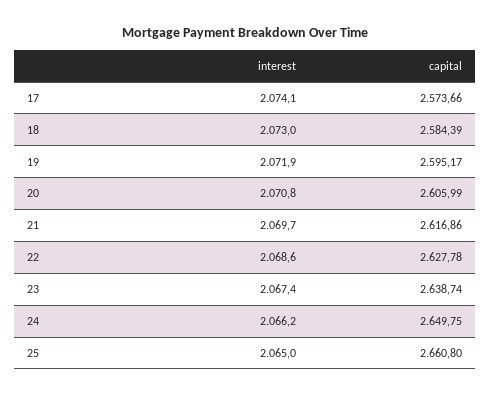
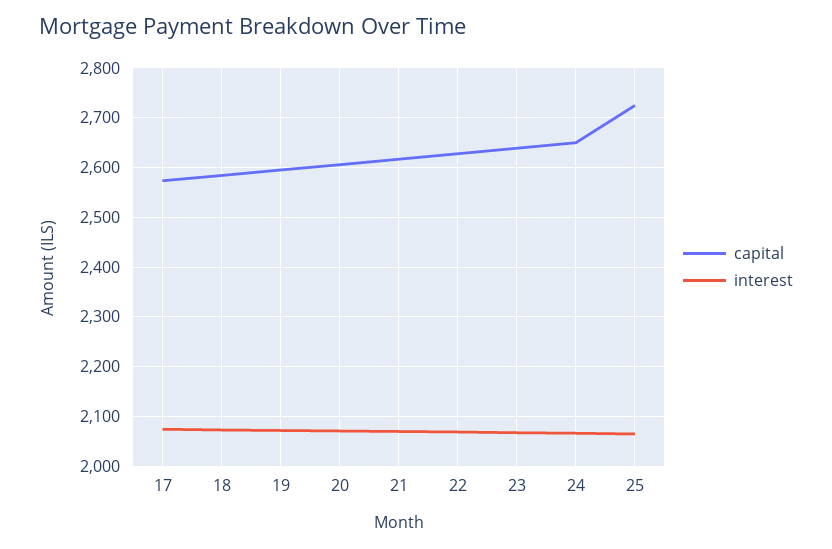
  {
    "interest": {
      "17": 2074.1,
      "18": 2073,
      "19": 2071.9,
      "20": 2070.8,
      "21": 2069.7,
      "22": 2068.6,
      "23": 2067.4,
      "24": 2066.2,
      "25": 2065
    },
    "capital": {
      "17": 2573.66,
      "18": 2584.39,
      "19": 2595.17,
      "20": 2605.99,
      "21": 2616.86,
      "22": 2627.78,
      "23": 2638.74,
      "24": 2649.75,
-     "25": 2660.8
+     "25": 2720
    }
  }

